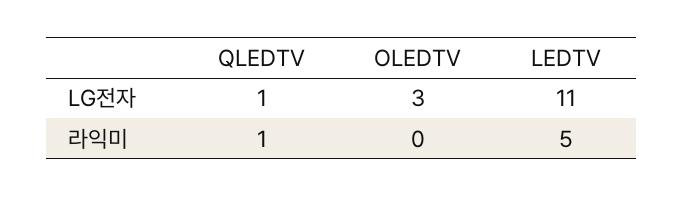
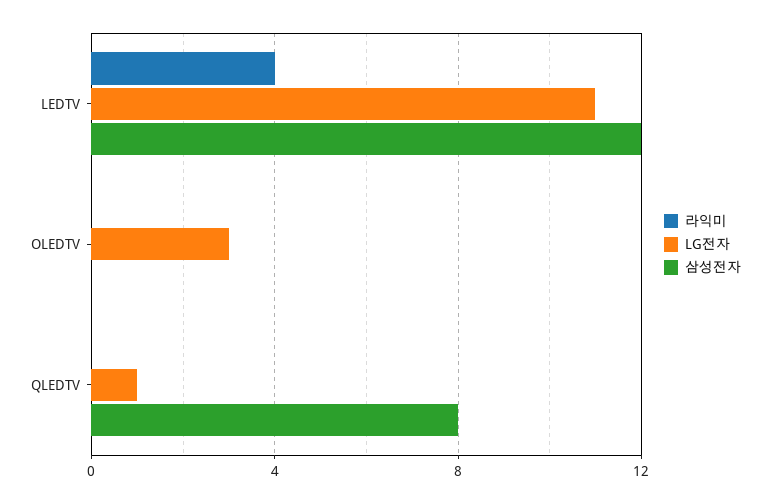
  {
    "LG전자": {
      "QLEDTV": 1,
      "OLEDTV": 3,
      "LEDTV": 11
    },
    "라익미": {
-     "QLEDTV": 1,
+     "QLEDTV": 0,
      "OLEDTV": 0,
-     "LEDTV": 5
+     "LEDTV": 4
-   }
+   },
+   "삼성전자": {
+     "LEDTV": 12,
+     "OLEDTV": 0,
+     "QLEDTV": 8
+   }
  }

